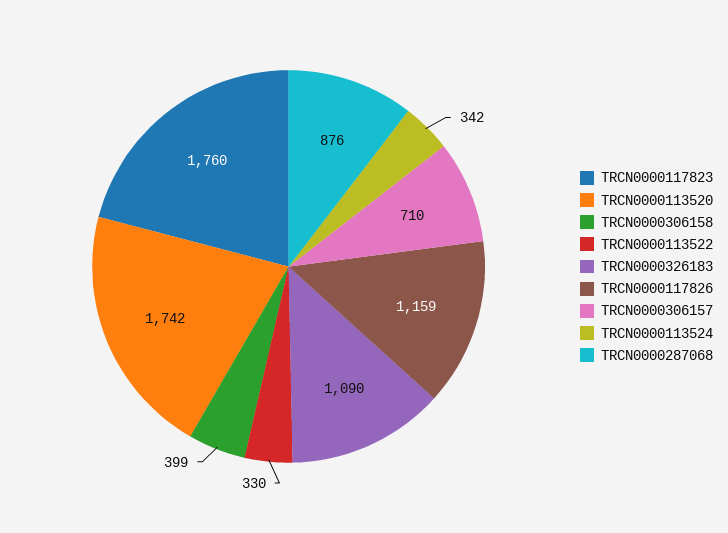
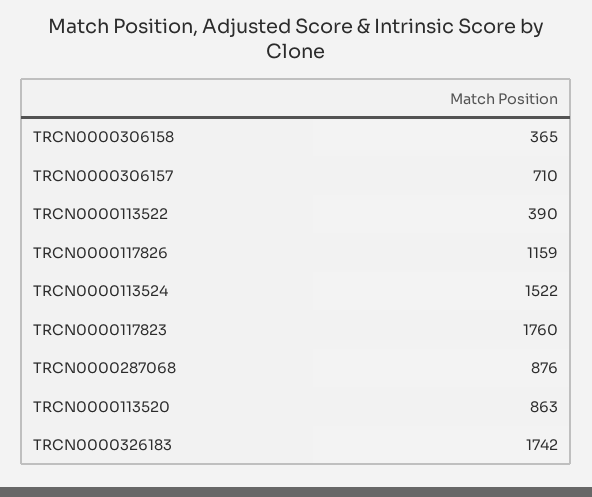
  {
    "TRCN0000117823": 1760,
-   "TRCN0000113520": 1742,
+   "TRCN0000113520": 863,
-   "TRCN0000306158": 399,
+   "TRCN0000306158": 365,
-   "TRCN0000113522": 330,
+   "TRCN0000113522": 390,
-   "TRCN0000326183": 1090,
+   "TRCN0000326183": 1742,
    "TRCN0000117826": 1159,
    "TRCN0000306157": 710,
-   "TRCN0000113524": 342,
+   "TRCN0000113524": 1522,
    "TRCN0000287068": 876
  }

